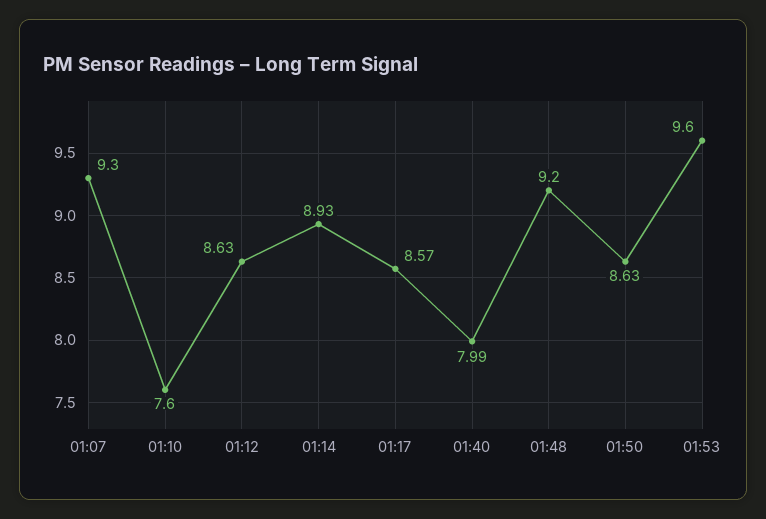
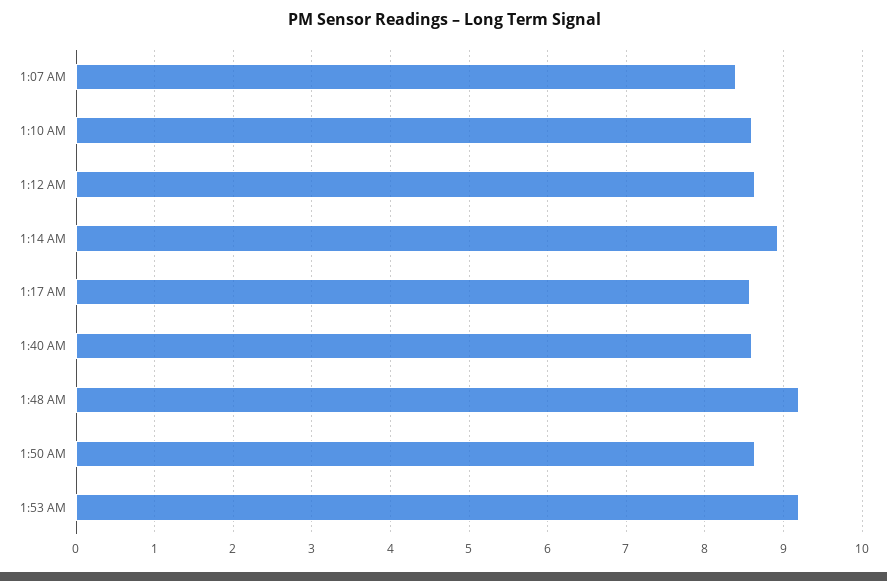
  {
-   "01:07": 9.3,
+   "01:07": 8.4,
-   "01:10": 7.6,
+   "01:10": 8.6,
    "01:12": 8.63,
    "01:14": 8.93,
    "01:17": 8.57,
-   "01:40": 7.99,
+   "01:40": 8.6,
    "01:48": 9.2,
    "01:50": 8.63,
-   "01:53": 9.6
+   "01:53": 9.2
  }

